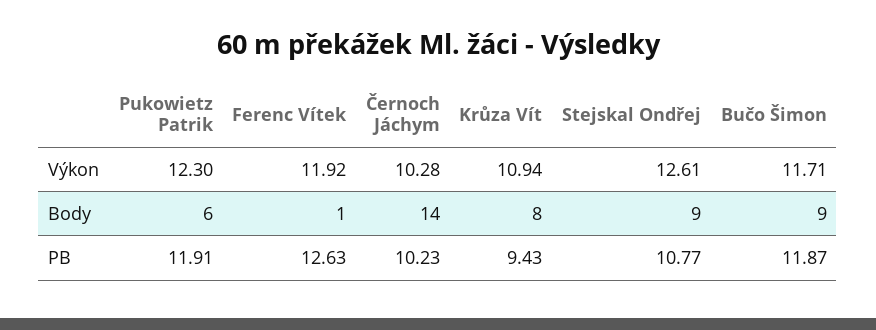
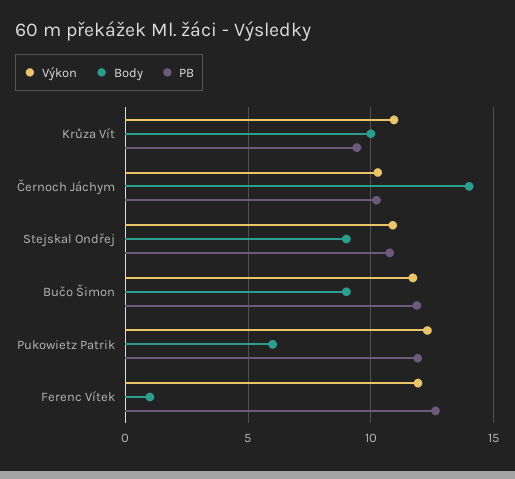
  {
    "Výkon": {
      "Pukowietz Patrik": 12.3,
      "Ferenc Vítek": 11.92,
      "Černoch Jáchym": 10.28,
      "Krůza Vít": 10.94,
-     "Stejskal Ondřej": 12.61,
+     "Stejskal Ondřej": 11,
      "Bučo Šimon": 11.71
    },
    "Body": {
      "Pukowietz Patrik": 6,
      "Ferenc Vítek": 1,
      "Černoch Jáchym": 14,
-     "Krůza Vít": 8,
+     "Krůza Vít": 10,
      "Stejskal Ondřej": 9,
      "Bučo Šimon": 9
    },
    "PB": {
      "Pukowietz Patrik": 11.91,
      "Ferenc Vítek": 12.63,
      "Černoch Jáchym": 10.23,
      "Krůza Vít": 9.43,
      "Stejskal Ondřej": 10.77,
      "Bučo Šimon": 11.87
    }
  }

